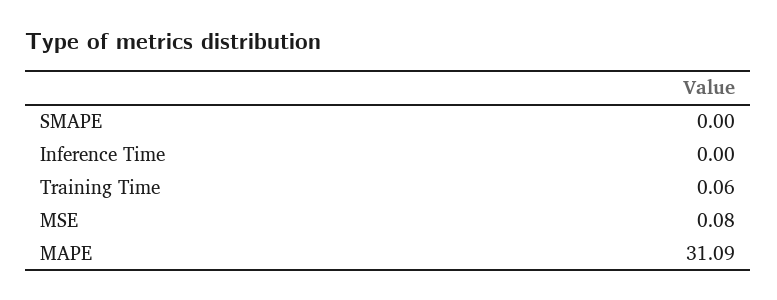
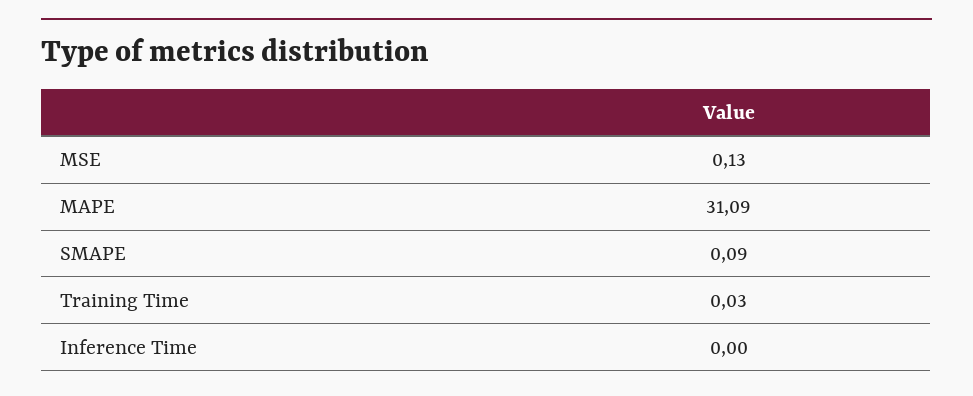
  {
-   "SMAPE": 0,
+   "SMAPE": 0.09,
    "Inference Time": 0,
-   "Training Time": 0.06,
+   "Training Time": 0.03,
-   "MSE": 0.08,
+   "MSE": 0.13,
    "MAPE": 31.09
  }

